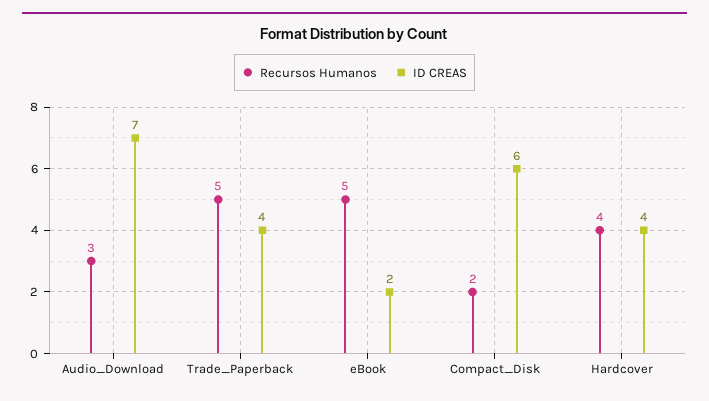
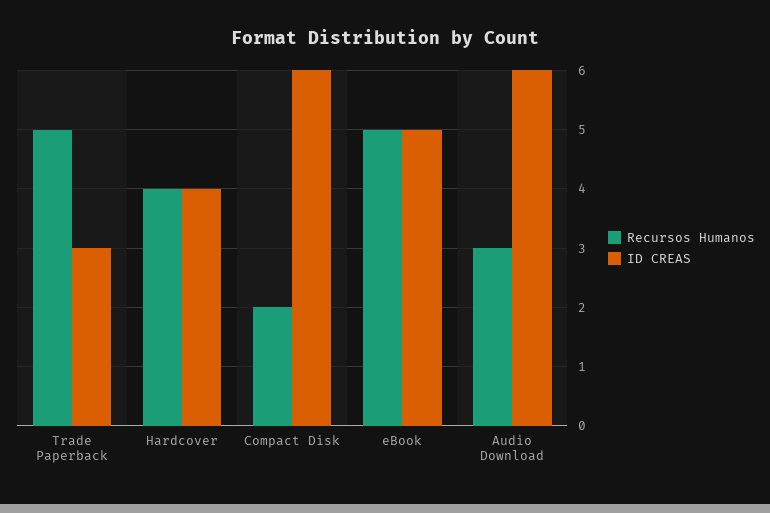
  {
    "Recursos Humanos": {
      "Audio_Download": 3,
      "Trade_Paperback": 5,
      "eBook": 5,
      "Compact_Disk": 2,
      "Hardcover": 4
    },
    "ID CREAS": {
-     "Audio_Download": 7,
+     "Audio_Download": 6,
-     "Trade_Paperback": 4,
+     "Trade_Paperback": 3,
-     "eBook": 2,
+     "eBook": 5,
      "Compact_Disk": 6,
      "Hardcover": 4
    }
  }

